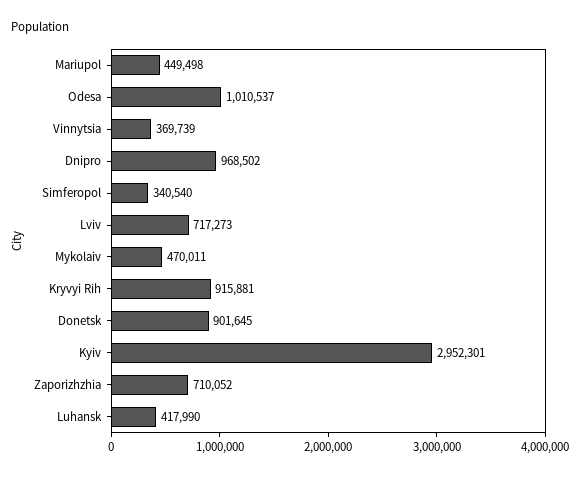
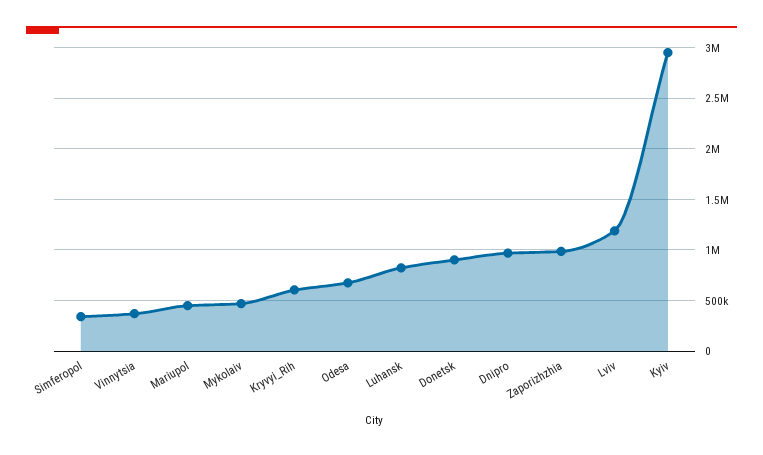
  {
    "Mariupol": 449498,
-   "Odesa": 1010537,
+   "Odesa": 700000,
    "Vinnytsia": 369739,
    "Dnipro": 968502,
    "Simferopol": 340540,
-   "Lviv": 717273,
+   "Lviv": 1200000,
    "Mykolaiv": 470011,
-   "Kryvyi Rih": 915881,
+   "Kryvyi Rih": 600000,
    "Donetsk": 901645,
    "Kyiv": 2952301,
-   "Zaporizhzhia": 710052,
+   "Zaporizhzhia": 1000000,
-   "Luhansk": 417990
+   "Luhansk": 800000
  }

